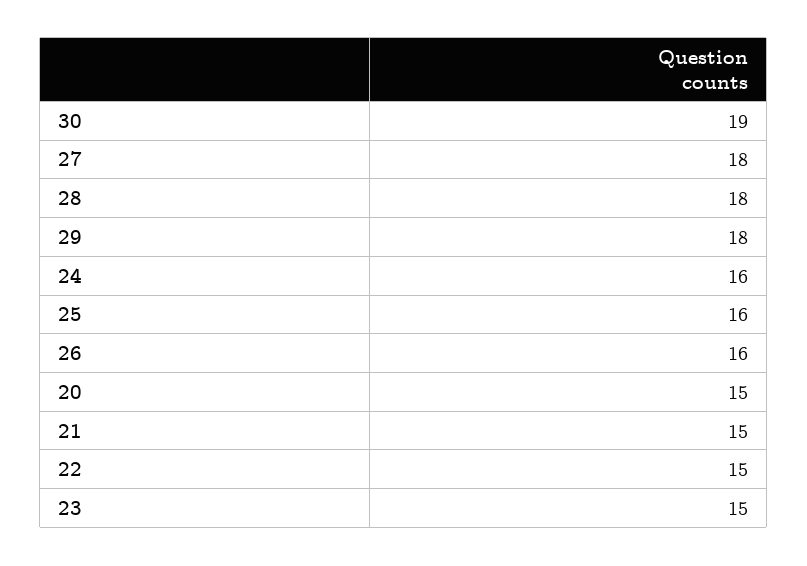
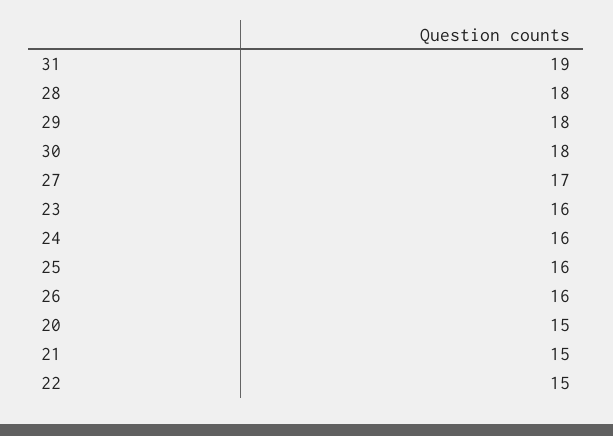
  {
-   "30": 19,
+   "30": 18,
-   "27": 18,
+   "27": 17,
    "28": 18,
    "29": 18,
    "24": 16,
    "25": 16,
    "26": 16,
    "20": 15,
    "21": 15,
    "22": 15,
-   "23": 15
+   "23": 16,
+   "31": 19
  }

